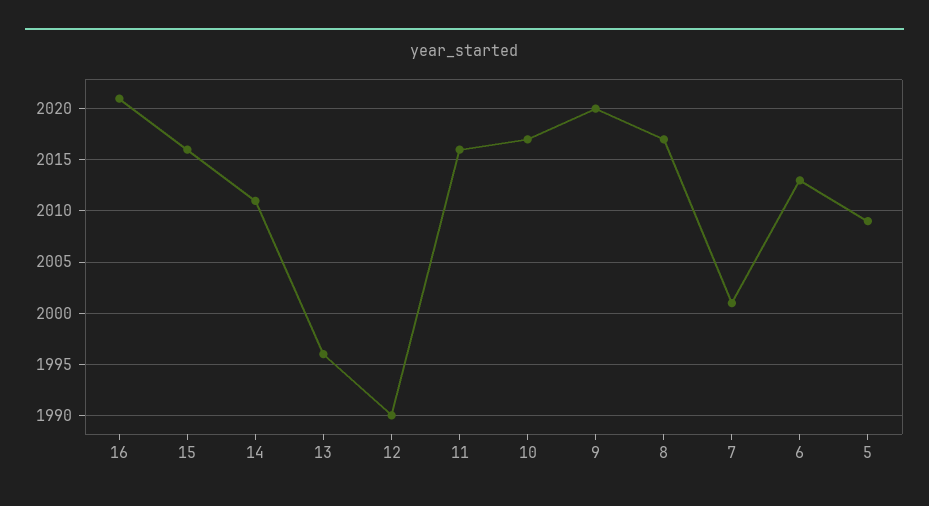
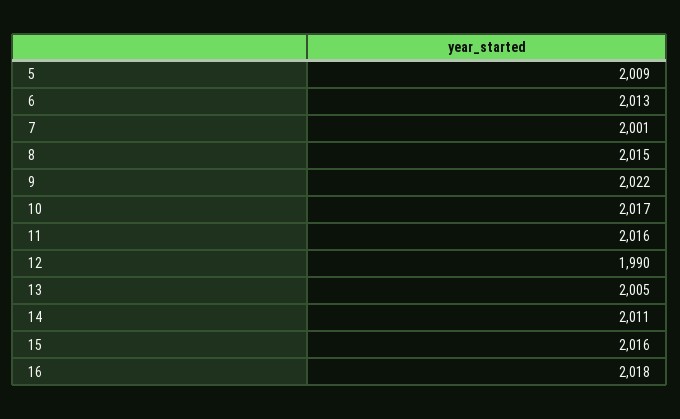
  {
-   "16": 2021,
+   "16": 2018,
    "15": 2016,
    "14": 2011,
-   "13": 1996,
+   "13": 2005,
    "12": 1990,
    "11": 2016,
    "10": 2017,
-   "9": 2020,
+   "9": 2022,
-   "8": 2017,
+   "8": 2015,
    "7": 2001,
    "6": 2013,
    "5": 2009
  }

